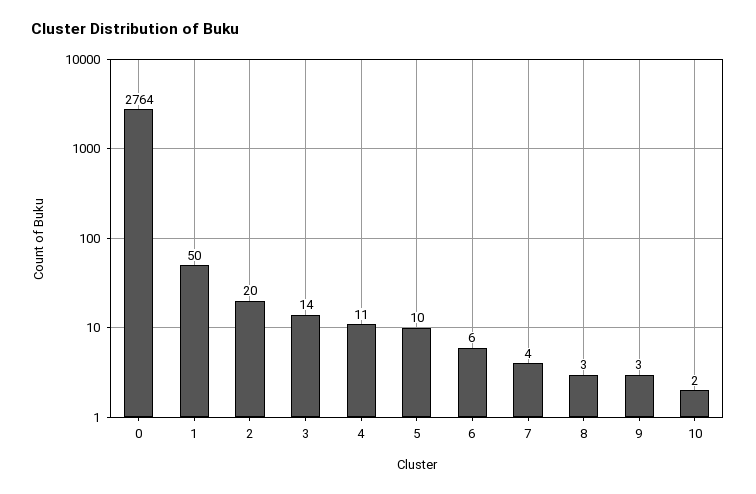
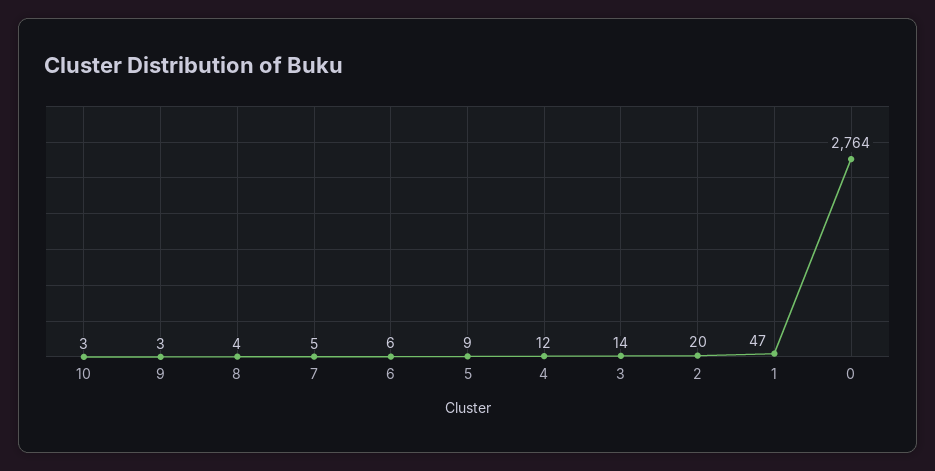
  {
    "0": 2764,
-   "1": 50,
+   "1": 47,
    "2": 20,
    "3": 14,
-   "4": 11,
+   "4": 12,
-   "5": 10,
+   "5": 9,
    "6": 6,
-   "7": 4,
+   "7": 5,
-   "8": 3,
+   "8": 4,
    "9": 3,
-   "10": 2
+   "10": 3
  }

